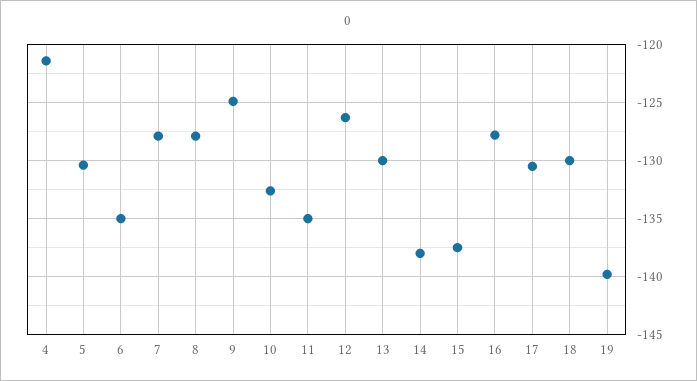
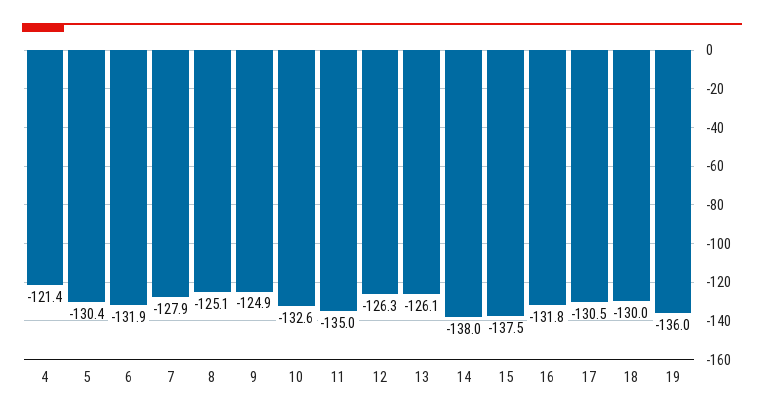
  {
    "4": -121.4,
    "5": -130.4,
-   "6": -135,
+   "6": -131.9,
    "7": -127.9,
-   "8": -128,
+   "8": -125.1,
    "9": -124.9,
    "10": -132.6,
    "11": -135,
    "12": -126.3,
-   "13": -130,
+   "13": -126.1,
    "14": -138,
    "15": -137.5,
-   "16": -128,
+   "16": -131.8,
    "17": -130.5,
    "18": -130,
-   "19": -140
+   "19": -136
  }

